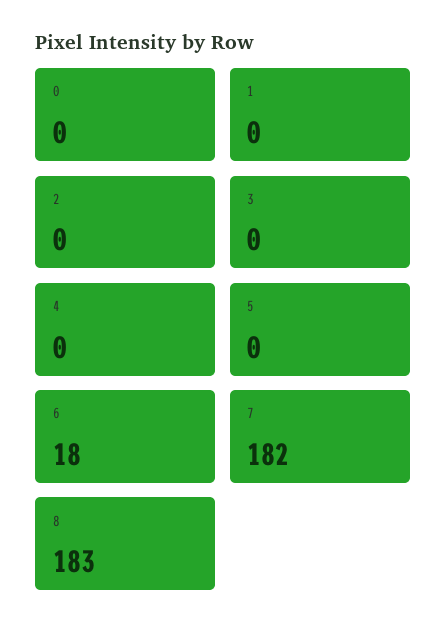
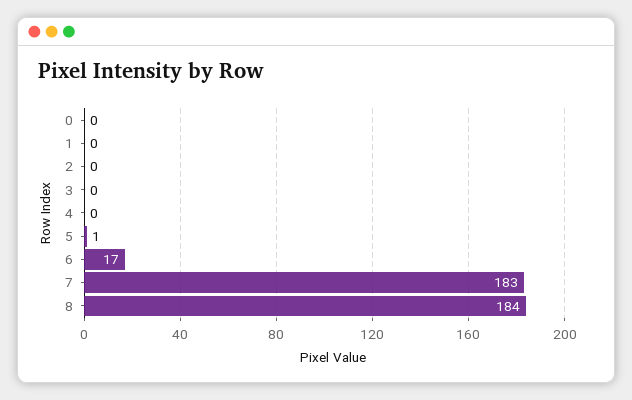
  {
    "0": 0,
    "1": 0,
    "2": 0,
    "3": 0,
    "4": 0,
-   "5": 0,
+   "5": 1,
-   "6": 18,
+   "6": 17,
-   "7": 182,
+   "7": 183,
-   "8": 183
+   "8": 184
  }

